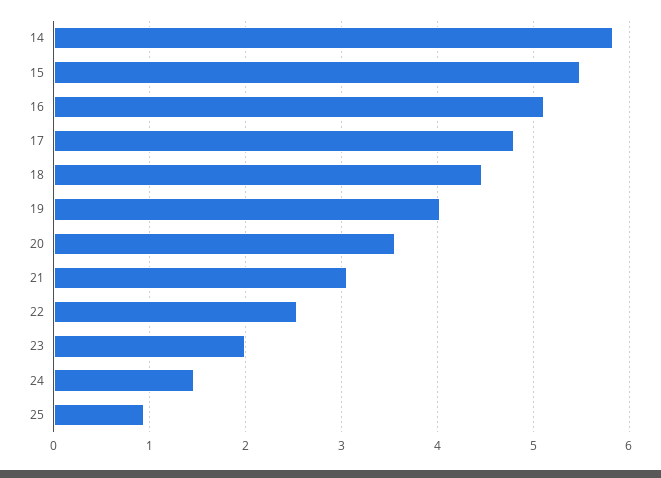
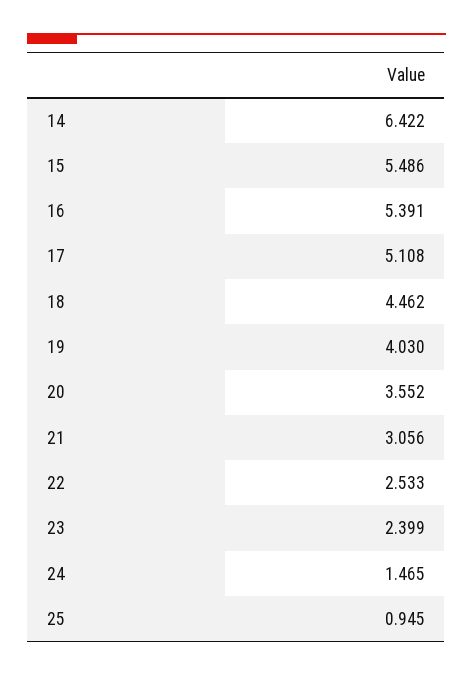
  {
-   "14": 5.8,
+   "14": 6.422,
    "15": 5.486,
-   "16": 5.1,
+   "16": 5.391,
-   "17": 4.8,
+   "17": 5.108,
    "18": 4.462,
    "19": 4.03,
    "20": 3.552,
    "21": 3.056,
    "22": 2.533,
-   "23": 2,
+   "23": 2.399,
    "24": 1.465,
    "25": 0.945
  }

